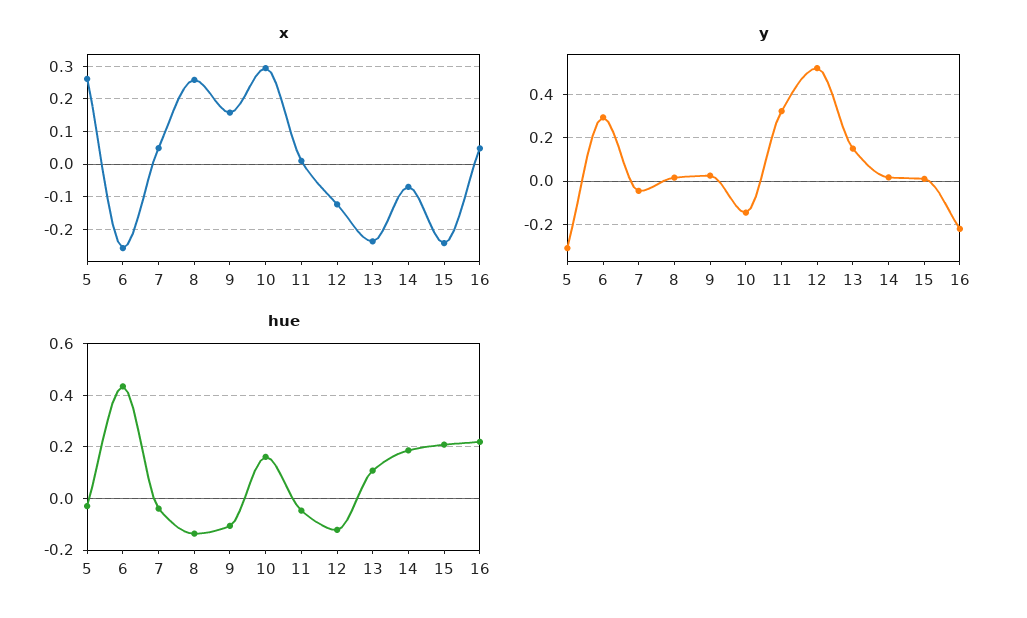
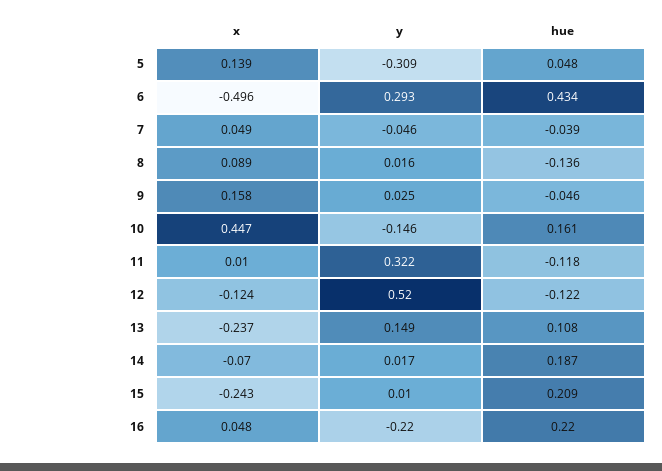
  {
    "x": {
-     "5": 0.26,
+     "5": 0.139,
-     "6": -0.26,
+     "6": -0.496,
      "7": 0.049,
-     "8": 0.26,
+     "8": 0.089,
      "9": 0.158,
-     "10": 0.3,
+     "10": 0.447,
      "11": 0.01,
      "12": -0.124,
      "13": -0.237,
      "14": -0.07,
      "15": -0.243,
      "16": 0.048
    },
    "y": {
      "5": -0.309,
      "6": 0.293,
      "7": -0.046,
      "8": 0.016,
      "9": 0.025,
      "10": -0.146,
      "11": 0.322,
      "12": 0.52,
      "13": 0.149,
      "14": 0.017,
      "15": 0.01,
      "16": -0.22
    },
    "hue": {
-     "5": -0.025,
+     "5": 0.048,
      "6": 0.434,
      "7": -0.039,
      "8": -0.136,
-     "9": -0.1,
+     "9": -0.046,
      "10": 0.161,
-     "11": -0.05,
+     "11": -0.118,
      "12": -0.122,
      "13": 0.108,
      "14": 0.187,
      "15": 0.209,
      "16": 0.22
    }
  }

